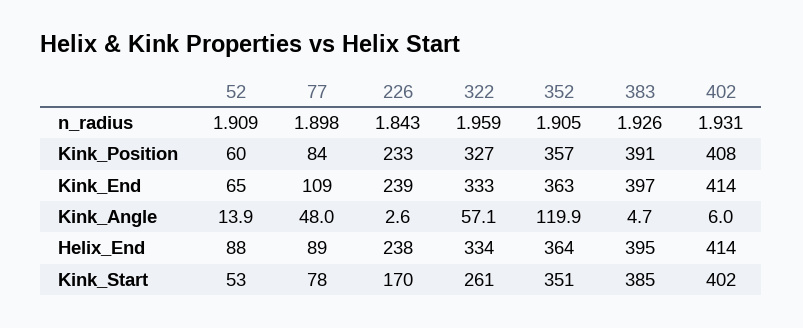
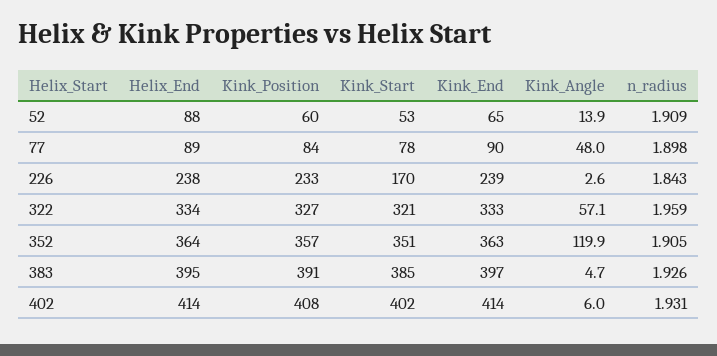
  {
    "52": {
      "n_radius": 1.909,
      "Kink_Position": 60,
      "Kink_End": 65,
      "Kink_Angle": 13.9,
      "Helix_End": 88,
      "Kink_Start": 53
    },
    "77": {
      "n_radius": 1.898,
      "Kink_Position": 84,
-     "Kink_End": 109,
+     "Kink_End": 90,
      "Kink_Angle": 48,
      "Helix_End": 89,
      "Kink_Start": 78
    },
    "226": {
      "n_radius": 1.843,
      "Kink_Position": 233,
      "Kink_End": 239,
      "Kink_Angle": 2.6,
      "Helix_End": 238,
      "Kink_Start": 170
    },
    "322": {
      "n_radius": 1.959,
      "Kink_Position": 327,
      "Kink_End": 333,
      "Kink_Angle": 57.1,
      "Helix_End": 334,
-     "Kink_Start": 261
+     "Kink_Start": 321
    },
    "352": {
      "n_radius": 1.905,
      "Kink_Position": 357,
      "Kink_End": 363,
      "Kink_Angle": 119.9,
      "Helix_End": 364,
      "Kink_Start": 351
    },
    "383": {
      "n_radius": 1.926,
      "Kink_Position": 391,
      "Kink_End": 397,
      "Kink_Angle": 4.7,
      "Helix_End": 395,
      "Kink_Start": 385
    },
    "402": {
      "n_radius": 1.931,
      "Kink_Position": 408,
      "Kink_End": 414,
      "Kink_Angle": 6,
      "Helix_End": 414,
      "Kink_Start": 402
    }
  }

